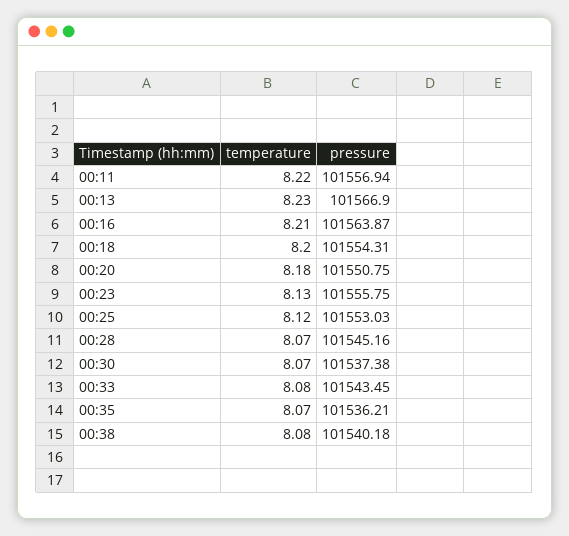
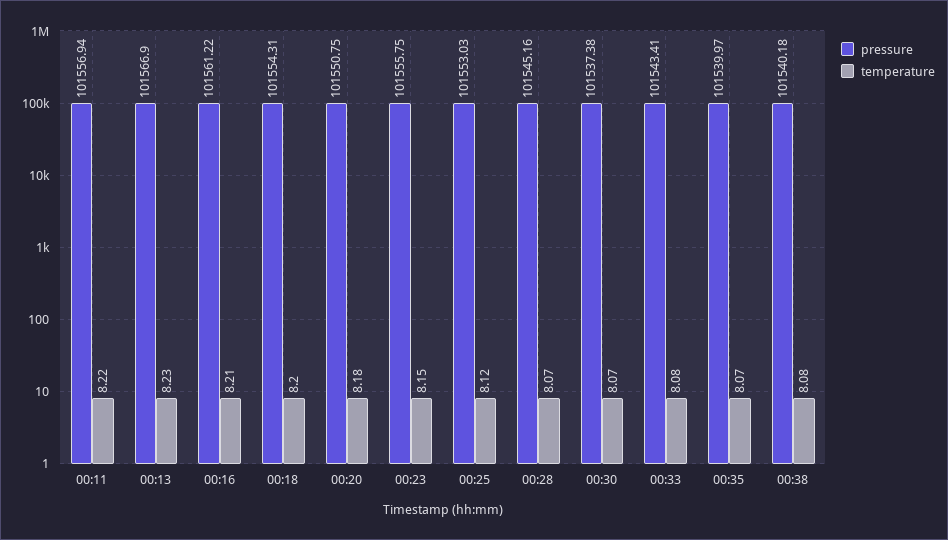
  {
    "temperature": {
      "00:11": 8.22,
      "00:13": 8.23,
      "00:16": 8.21,
      "00:18": 8.2,
      "00:20": 8.18,
-     "00:23": 8.13,
+     "00:23": 8.15,
      "00:25": 8.12,
      "00:28": 8.07,
      "00:30": 8.07,
      "00:33": 8.08,
      "00:35": 8.07,
      "00:38": 8.08
    },
    "pressure": {
      "00:11": 101556.94,
      "00:13": 101566.9,
-     "00:16": 101563.87,
+     "00:16": 101561.22,
      "00:18": 101554.31,
      "00:20": 101550.75,
      "00:23": 101555.75,
      "00:25": 101553.03,
      "00:28": 101545.16,
      "00:30": 101537.38,
-     "00:33": 101543.45,
+     "00:33": 101543.41,
-     "00:35": 101536.21,
+     "00:35": 101539.97,
      "00:38": 101540.18
    }
  }

